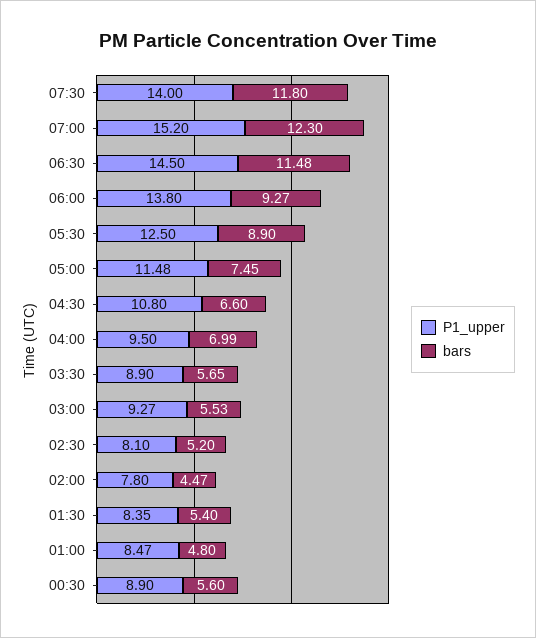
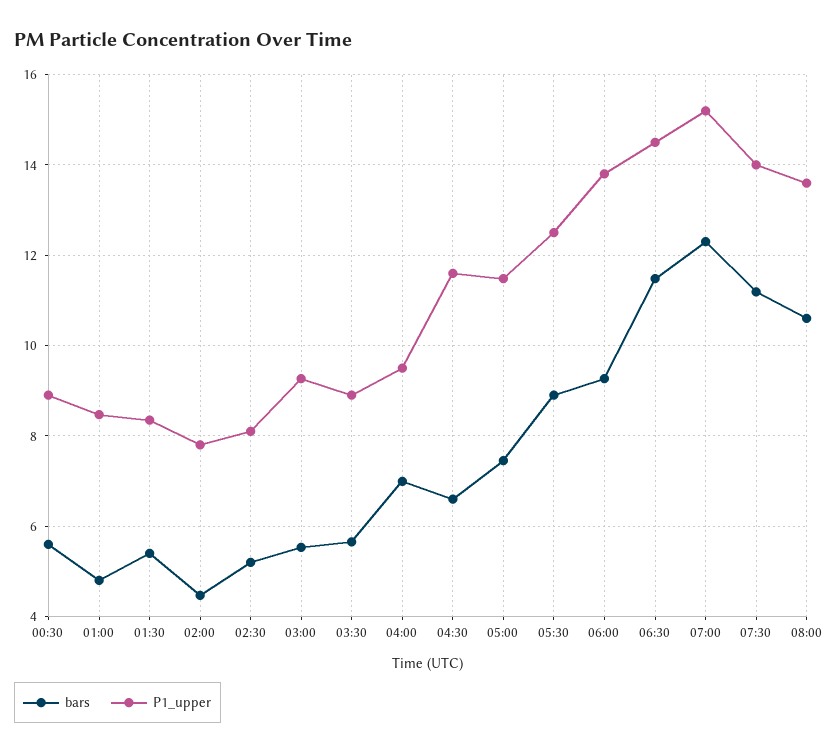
  {
    "P1_upper": {
      "07:30": 14,
      "07:00": 15.2,
      "06:30": 14.5,
      "06:00": 13.8,
      "05:30": 12.5,
      "05:00": 11.48,
-     "04:30": 10.8,
+     "04:30": 11.6,
      "04:00": 9.5,
      "03:30": 8.9,
      "03:00": 9.27,
      "02:30": 8.1,
      "02:00": 7.8,
      "01:30": 8.35,
      "01:00": 8.47,
-     "00:30": 8.9
+     "00:30": 8.9,
+     "08:00": 13.6
    },
    "bars": {
-     "07:30": 11.8,
+     "07:30": 11.2,
      "07:00": 12.3,
      "06:30": 11.48,
      "06:00": 9.27,
      "05:30": 8.9,
      "05:00": 7.45,
      "04:30": 6.6,
      "04:00": 6.99,
      "03:30": 5.65,
      "03:00": 5.53,
      "02:30": 5.2,
      "02:00": 4.47,
      "01:30": 5.4,
      "01:00": 4.8,
-     "00:30": 5.6
+     "00:30": 5.6,
+     "08:00": 10.6
    }
  }

